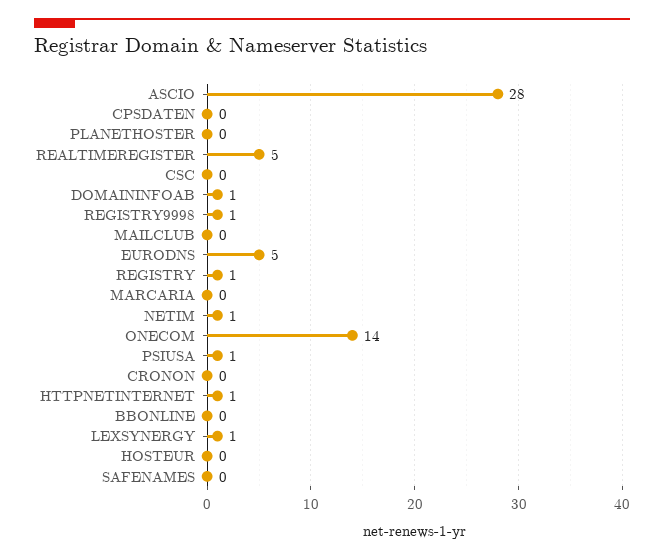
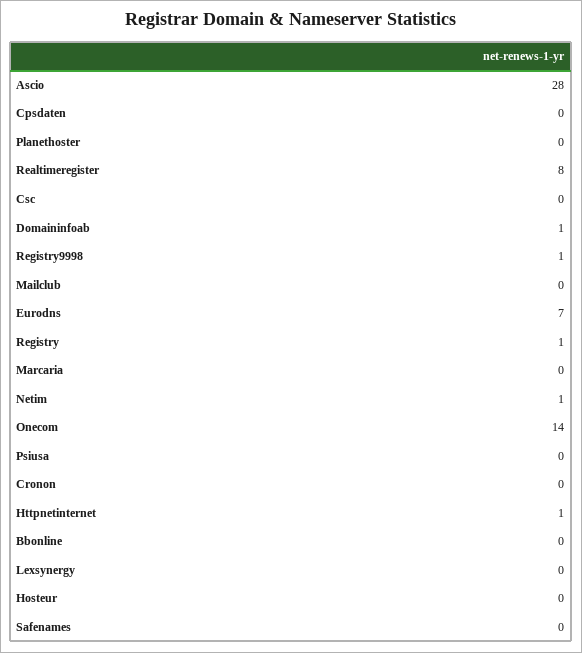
  {
    "ASCIO": 28,
    "CPSDATEN": 0,
    "PLANETHOSTER": 0,
-   "REALTIMEREGISTER": 5,
+   "REALTIMEREGISTER": 8,
    "CSC": 0,
    "DOMAININFOAB": 1,
    "REGISTRY9998": 1,
    "MAILCLUB": 0,
-   "EURODNS": 5,
+   "EURODNS": 7,
    "REGISTRY": 1,
    "MARCARIA": 0,
    "NETIM": 1,
    "ONECOM": 14,
-   "PSIUSA": 1,
+   "PSIUSA": 0,
    "CRONON": 0,
    "HTTPNETINTERNET": 1,
    "BBONLINE": 0,
-   "LEXSYNERGY": 1,
+   "LEXSYNERGY": 0,
    "HOSTEUR": 0,
    "SAFENAMES": 0
  }

